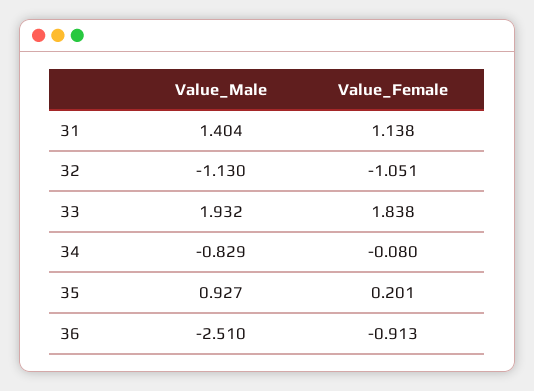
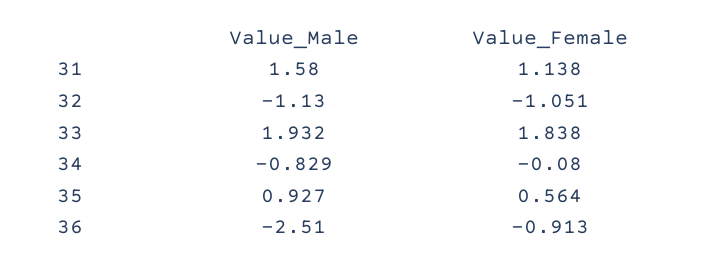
  {
    "Value_Male": {
-     "31": 1.404,
+     "31": 1.58,
      "32": -1.13,
      "33": 1.932,
      "34": -0.829,
      "35": 0.927,
      "36": -2.51
    },
    "Value_Female": {
      "31": 1.138,
      "32": -1.051,
      "33": 1.838,
      "34": -0.08,
-     "35": 0.201,
+     "35": 0.564,
      "36": -0.913
    }
  }

